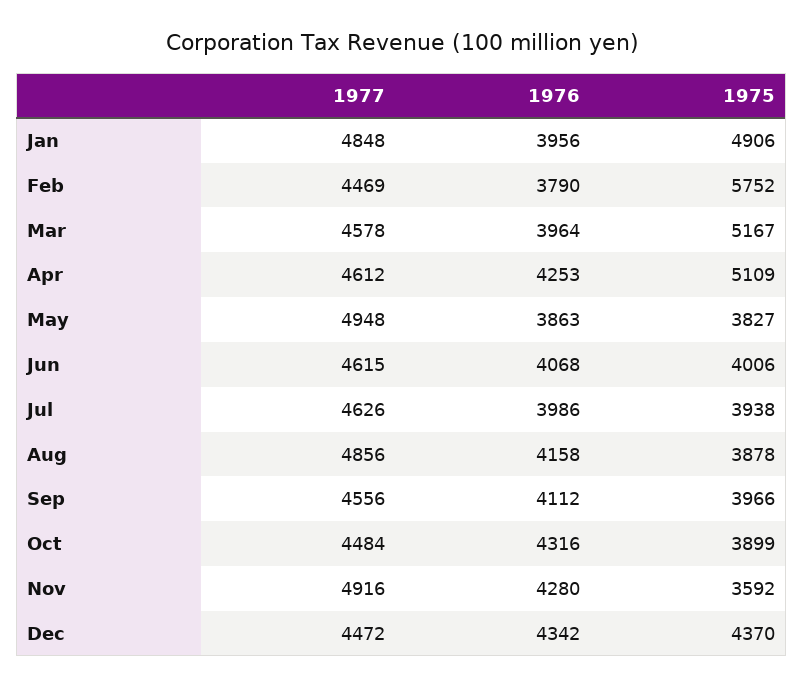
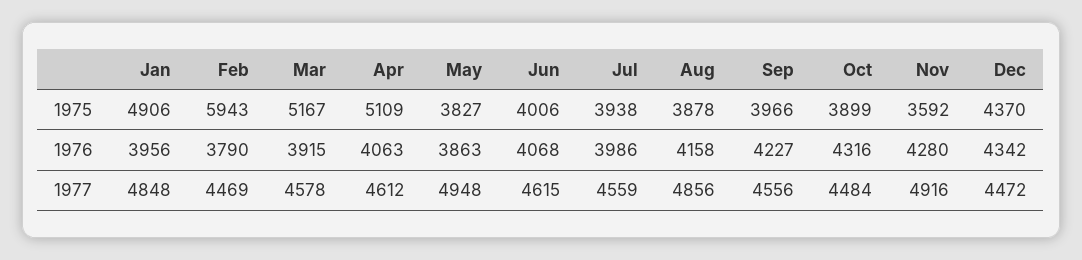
  {
    "1977": {
      "Jan": 4848,
      "Feb": 4469,
      "Mar": 4578,
      "Apr": 4612,
      "May": 4948,
      "Jun": 4615,
-     "Jul": 4626,
+     "Jul": 4559,
      "Aug": 4856,
      "Sep": 4556,
      "Oct": 4484,
      "Nov": 4916,
      "Dec": 4472
    },
    "1976": {
      "Jan": 3956,
      "Feb": 3790,
-     "Mar": 3964,
+     "Mar": 3915,
-     "Apr": 4253,
+     "Apr": 4063,
      "May": 3863,
      "Jun": 4068,
      "Jul": 3986,
      "Aug": 4158,
-     "Sep": 4112,
+     "Sep": 4227,
      "Oct": 4316,
      "Nov": 4280,
      "Dec": 4342
    },
    "1975": {
      "Jan": 4906,
-     "Feb": 5752,
+     "Feb": 5943,
      "Mar": 5167,
      "Apr": 5109,
      "May": 3827,
      "Jun": 4006,
      "Jul": 3938,
      "Aug": 3878,
      "Sep": 3966,
      "Oct": 3899,
      "Nov": 3592,
      "Dec": 4370
    }
  }

